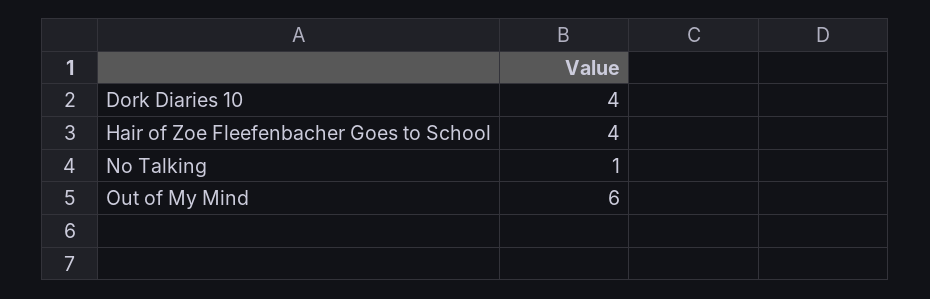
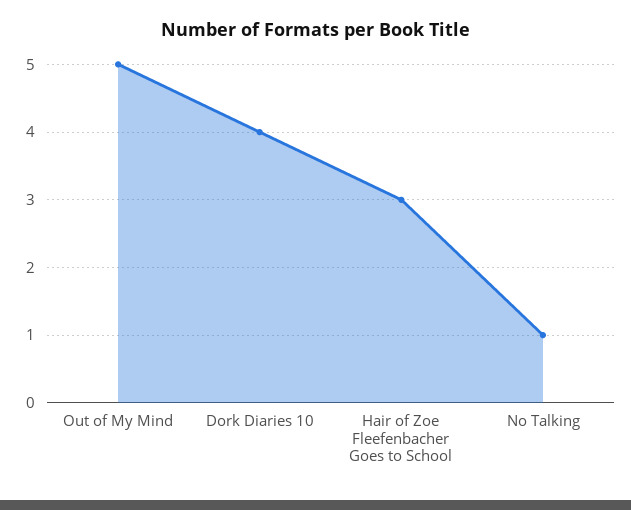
  {
    "Dork Diaries 10": 4,
-   "Hair of Zoe Fleefenbacher Goes to School": 4,
+   "Hair of Zoe Fleefenbacher Goes to School": 3,
    "No Talking": 1,
-   "Out of My Mind": 6
+   "Out of My Mind": 5
  }

